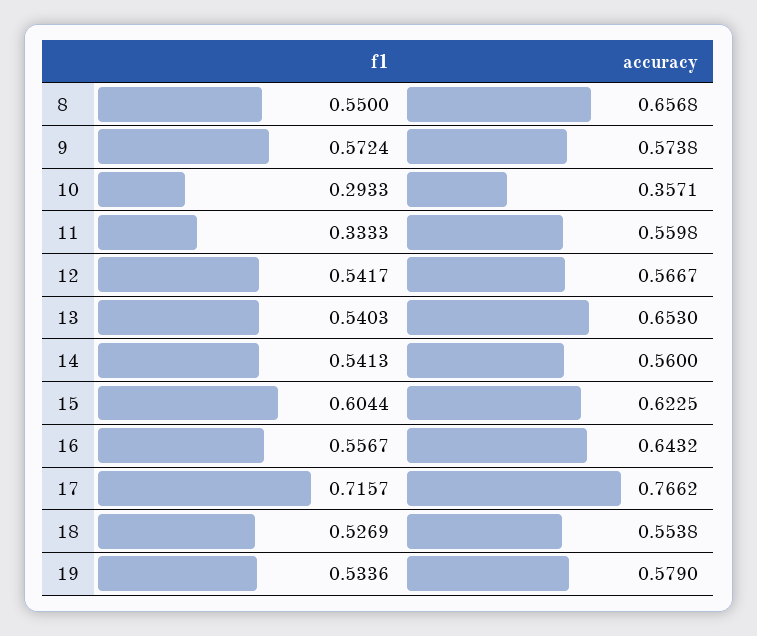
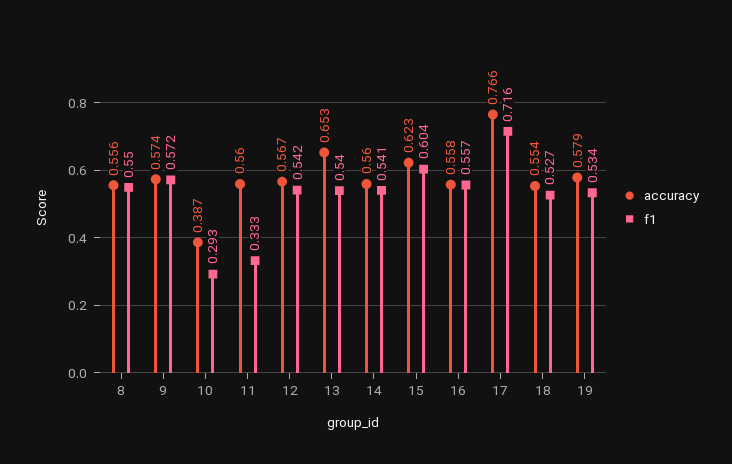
  {
    "f1": {
      "8": 0.55,
      "9": 0.5724,
      "10": 0.2933,
      "11": 0.3333,
      "12": 0.5417,
      "13": 0.5403,
      "14": 0.5413,
      "15": 0.6044,
      "16": 0.5567,
      "17": 0.7157,
      "18": 0.5269,
      "19": 0.5336
    },
    "accuracy": {
-     "8": 0.6568,
+     "8": 0.556,
      "9": 0.5738,
-     "10": 0.3571,
+     "10": 0.387,
      "11": 0.5598,
      "12": 0.5667,
      "13": 0.653,
      "14": 0.56,
      "15": 0.6225,
-     "16": 0.6432,
+     "16": 0.558,
      "17": 0.7662,
      "18": 0.5538,
      "19": 0.579
    }
  }

